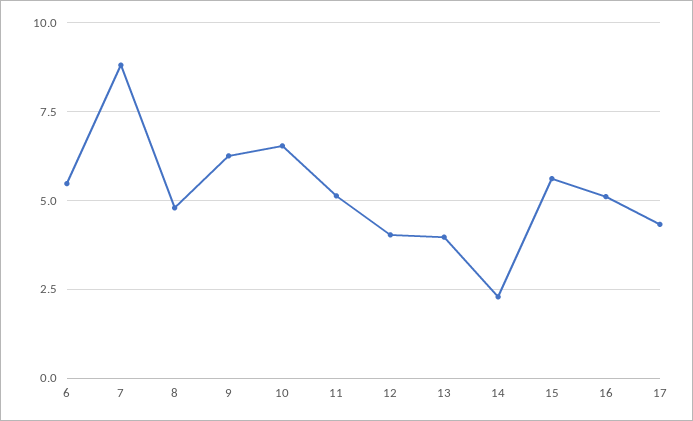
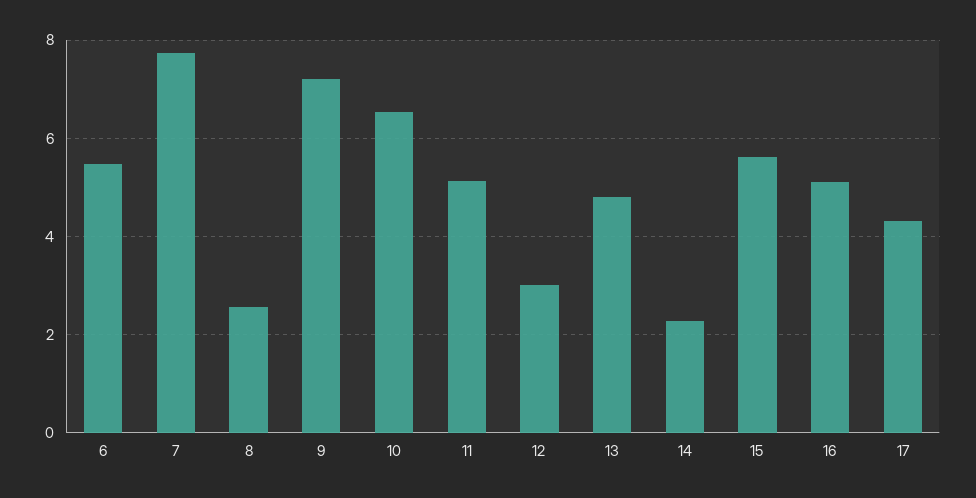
  {
    "6": 5.4,
-   "7": 8.75,
+   "7": 7.8,
-   "8": 4.75,
+   "8": 2.6,
-   "9": 6.25,
+   "9": 7.2,
    "10": 6.6,
    "11": 5.2,
-   "12": 4,
+   "12": 3,
-   "13": 4,
+   "13": 4.8,
    "14": 2.2,
    "15": 5.6,
    "16": 5.2,
    "17": 4.4
  }

